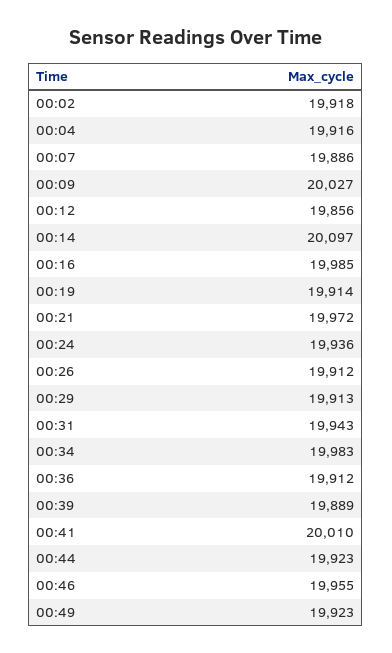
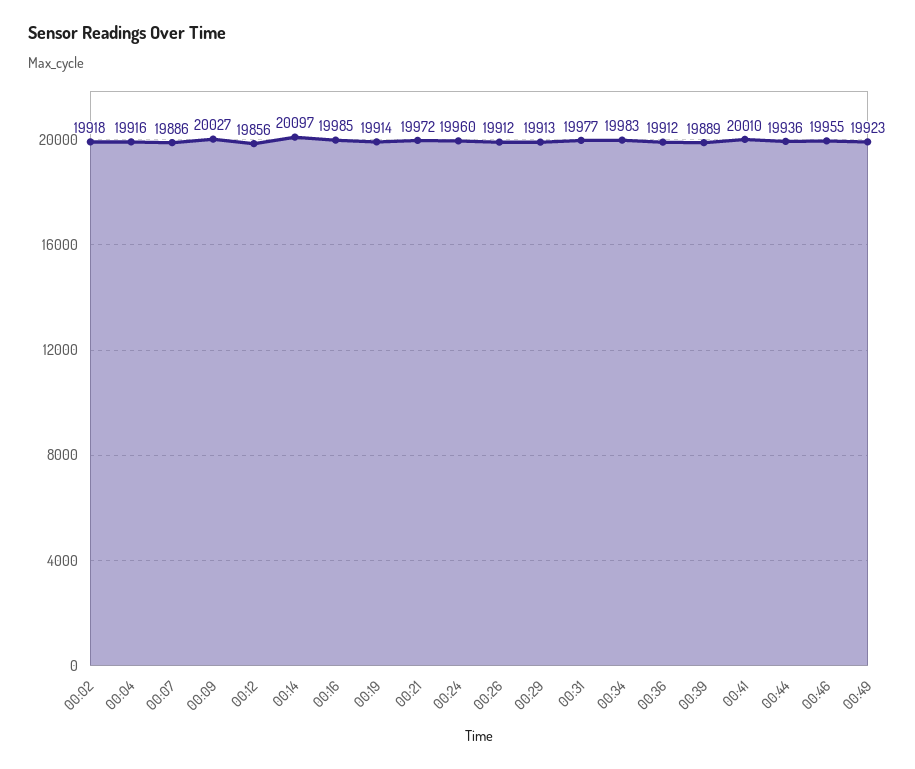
  {
    "00:02": 19918,
    "00:04": 19916,
    "00:07": 19886,
    "00:09": 20027,
    "00:12": 19856,
    "00:14": 20097,
    "00:16": 19985,
    "00:19": 19914,
    "00:21": 19972,
-   "00:24": 19936,
+   "00:24": 19960,
    "00:26": 19912,
    "00:29": 19913,
-   "00:31": 19943,
+   "00:31": 19977,
    "00:34": 19983,
    "00:36": 19912,
    "00:39": 19889,
    "00:41": 20010,
-   "00:44": 19923,
+   "00:44": 19936,
    "00:46": 19955,
    "00:49": 19923
  }

